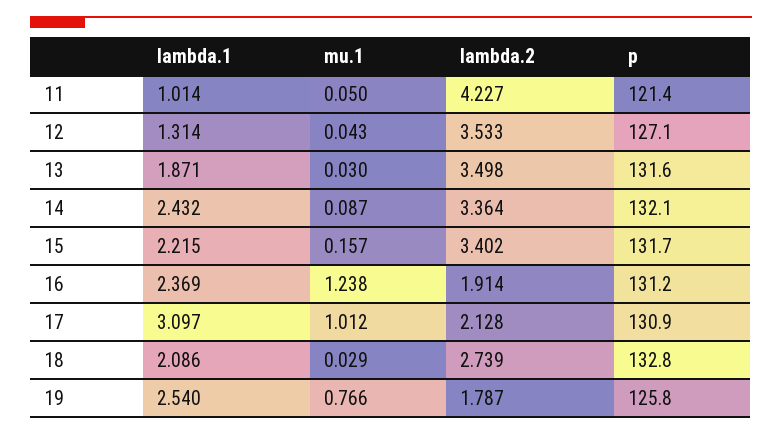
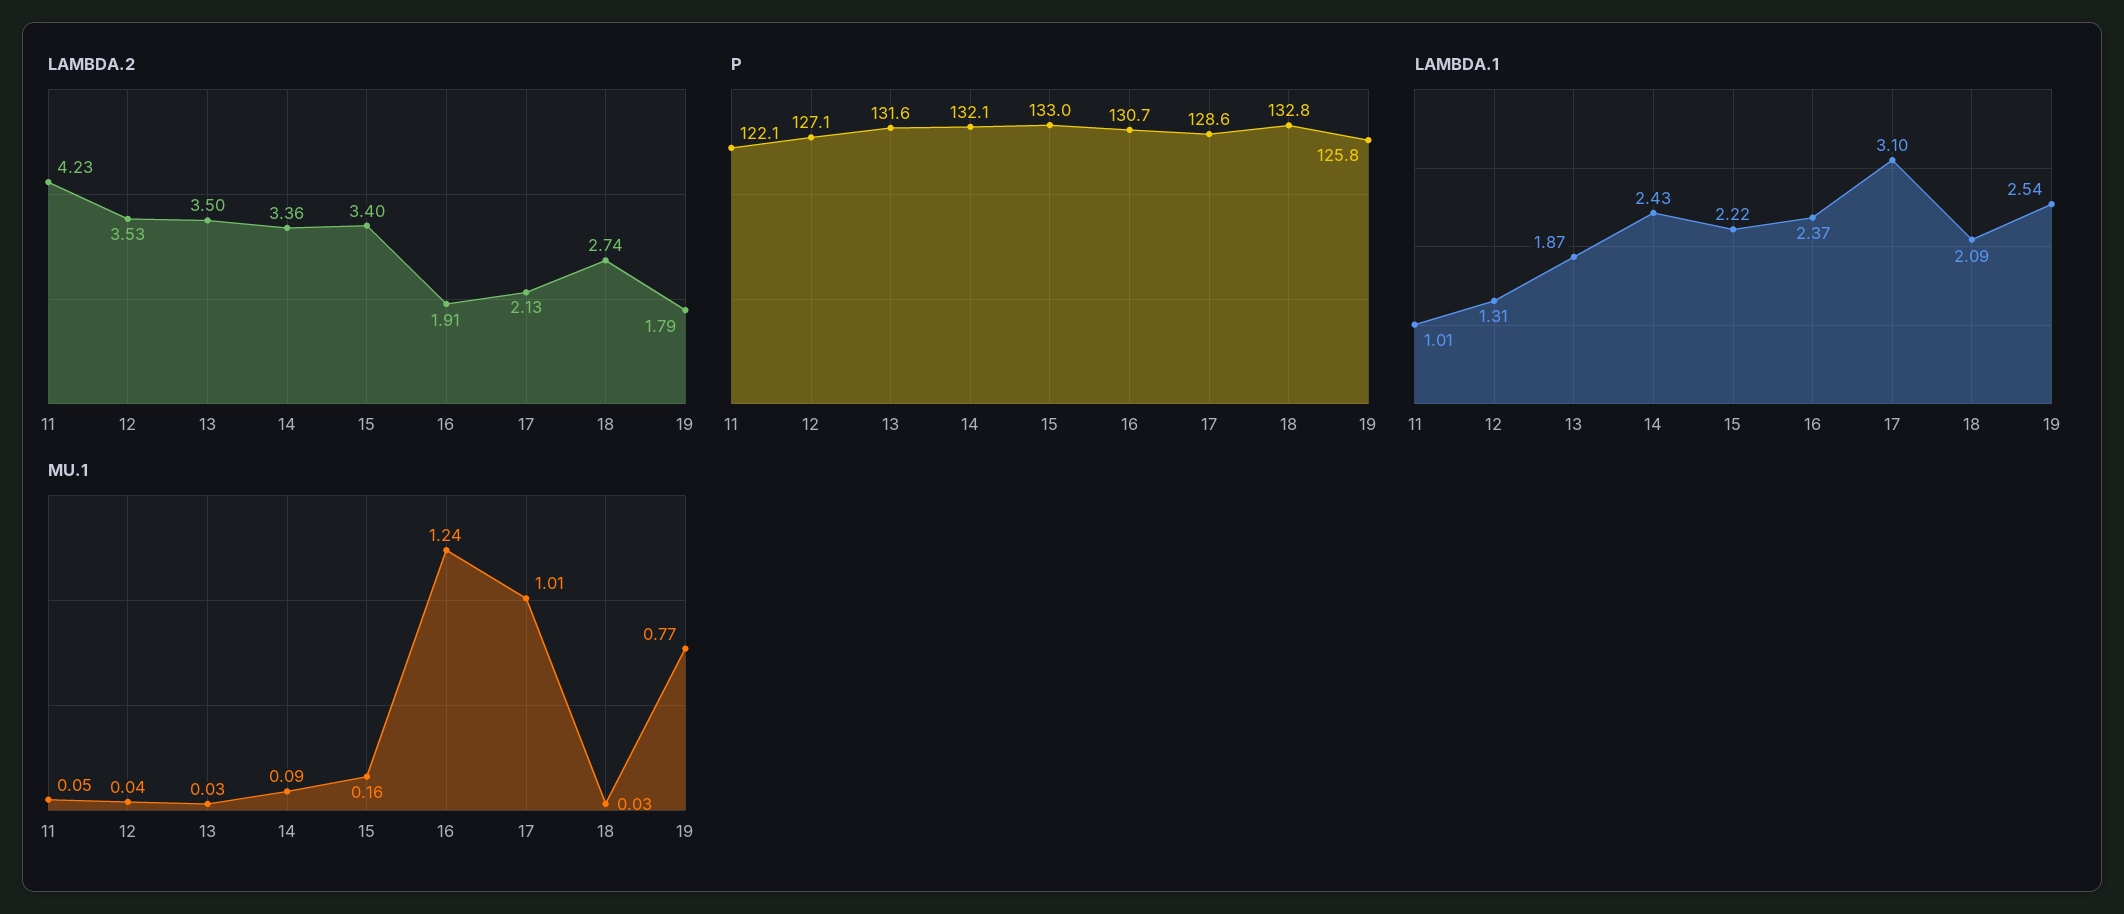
  {
    "lambda.1": {
      "11": 1.014,
      "12": 1.314,
      "13": 1.871,
      "14": 2.432,
      "15": 2.215,
      "16": 2.369,
      "17": 3.097,
      "18": 2.086,
      "19": 2.54
    },
    "mu.1": {
      "11": 0.05,
      "12": 0.043,
      "13": 0.03,
      "14": 0.087,
      "15": 0.157,
      "16": 1.238,
      "17": 1.012,
      "18": 0.029,
      "19": 0.766
    },
    "lambda.2": {
      "11": 4.227,
      "12": 3.533,
      "13": 3.498,
      "14": 3.364,
      "15": 3.402,
      "16": 1.914,
      "17": 2.128,
      "18": 2.739,
      "19": 1.787
    },
    "p": {
-     "11": 121.4,
+     "11": 122.1,
      "12": 127.1,
      "13": 131.6,
      "14": 132.1,
-     "15": 131.7,
+     "15": 133,
-     "16": 131.2,
+     "16": 130.7,
-     "17": 130.9,
+     "17": 128.6,
      "18": 132.8,
      "19": 125.8
    }
  }

